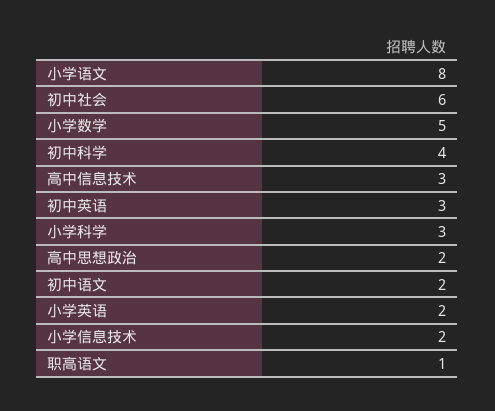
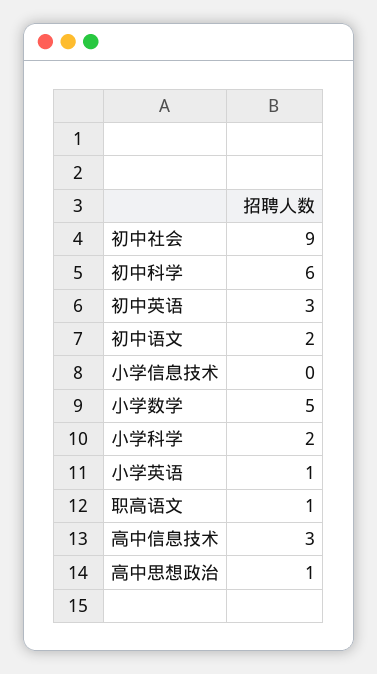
  {
-   "小学语文": 8,
-   "初中社会": 6,
+   "初中社会": 9,
    "小学数学": 5,
-   "初中科学": 4,
+   "初中科学": 6,
    "高中信息技术": 3,
    "初中英语": 3,
-   "小学科学": 3,
+   "小学科学": 2,
-   "高中思想政治": 2,
+   "高中思想政治": 1,
    "初中语文": 2,
-   "小学英语": 2,
+   "小学英语": 1,
-   "小学信息技术": 2,
+   "小学信息技术": 0,
    "职高语文": 1
  }

